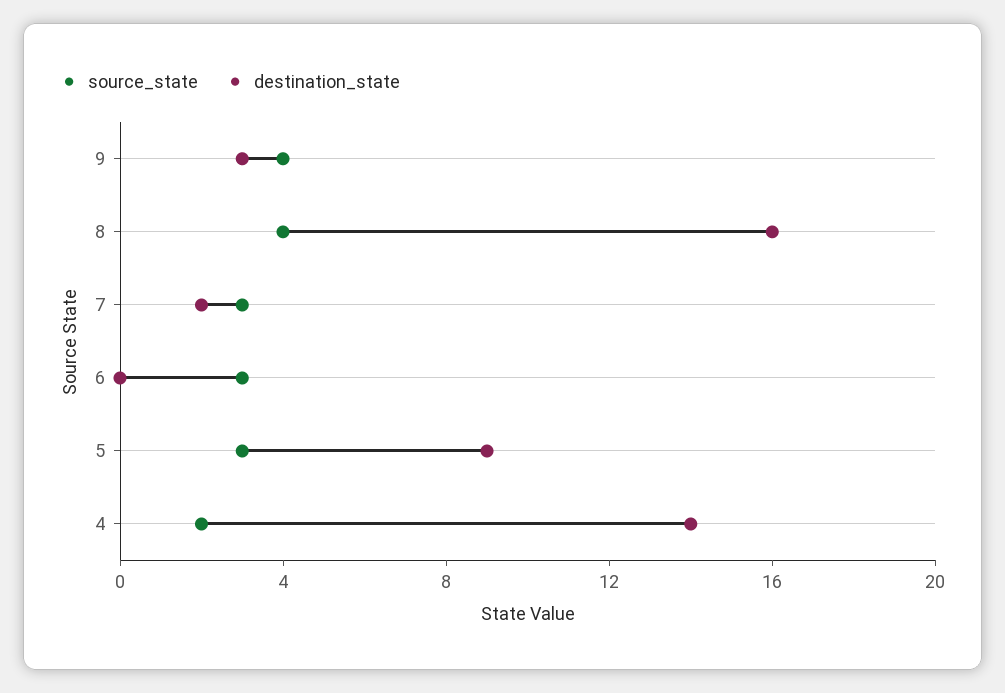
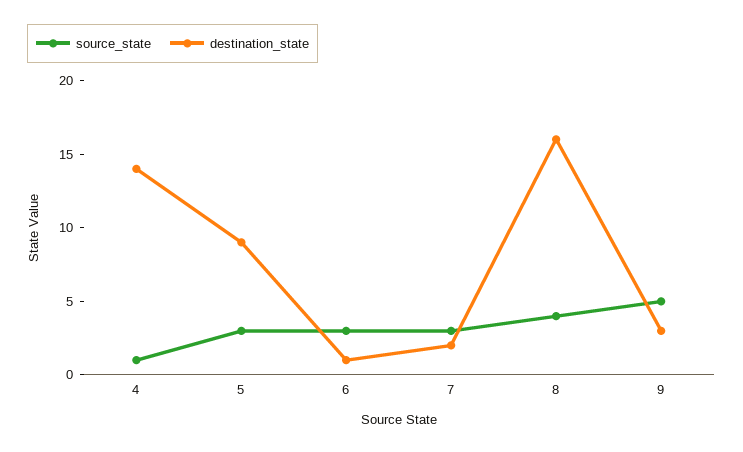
  {
    "source_state": {
-     "9": 4,
+     "9": 5,
      "8": 4,
      "7": 3,
      "6": 3,
      "5": 3,
-     "4": 2
+     "4": 1
    },
    "destination_state": {
      "9": 3,
      "8": 16,
      "7": 2,
-     "6": 0,
+     "6": 1,
      "5": 9,
      "4": 14
    }
  }

